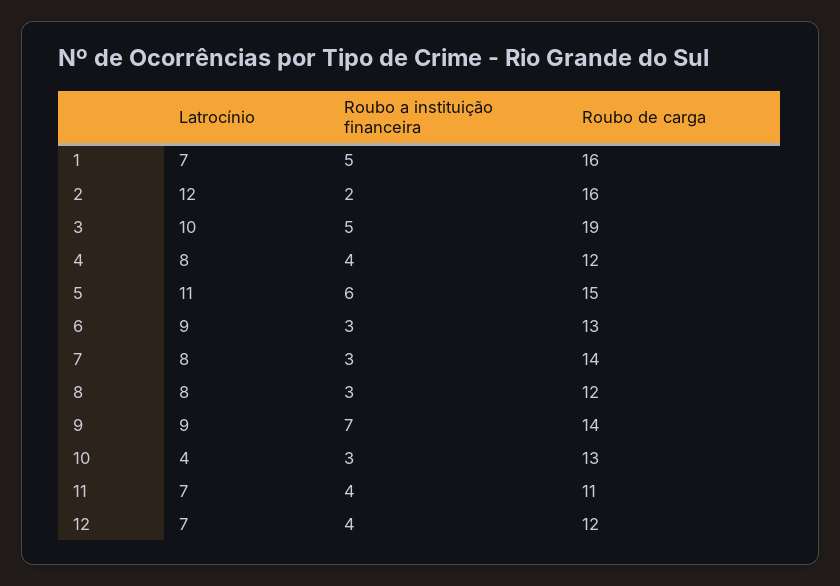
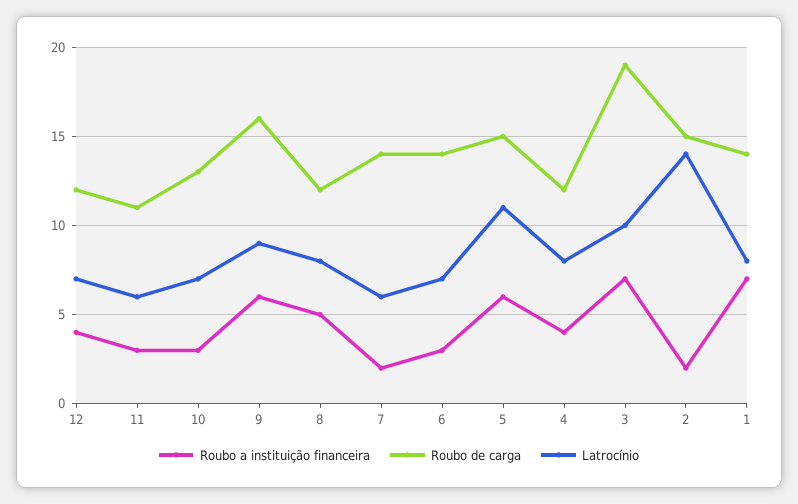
  {
    "Latrocínio": {
-     "1": 7,
+     "1": 8,
-     "2": 12,
+     "2": 14,
      "3": 10,
      "4": 8,
      "5": 11,
-     "6": 9,
+     "6": 7,
-     "7": 8,
+     "7": 6,
      "8": 8,
      "9": 9,
-     "10": 4,
+     "10": 7,
-     "11": 7,
+     "11": 6,
      "12": 7
    },
    "Roubo a instituição financeira": {
-     "1": 5,
+     "1": 7,
      "2": 2,
-     "3": 5,
+     "3": 7,
      "4": 4,
      "5": 6,
      "6": 3,
-     "7": 3,
+     "7": 2,
-     "8": 3,
+     "8": 5,
-     "9": 7,
+     "9": 6,
      "10": 3,
-     "11": 4,
+     "11": 3,
      "12": 4
    },
    "Roubo de carga": {
-     "1": 16,
+     "1": 14,
-     "2": 16,
+     "2": 15,
      "3": 19,
      "4": 12,
      "5": 15,
-     "6": 13,
+     "6": 14,
      "7": 14,
      "8": 12,
-     "9": 14,
+     "9": 16,
      "10": 13,
      "11": 11,
      "12": 12
    }
  }

